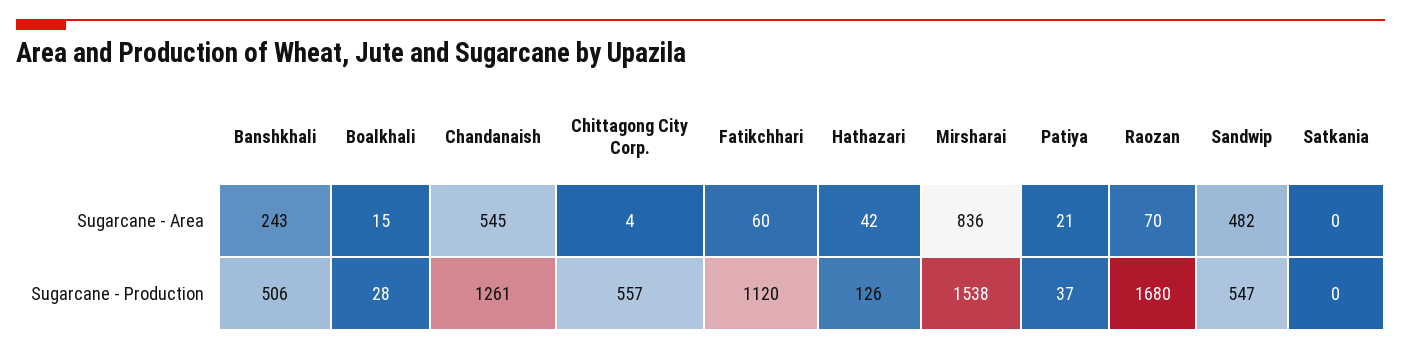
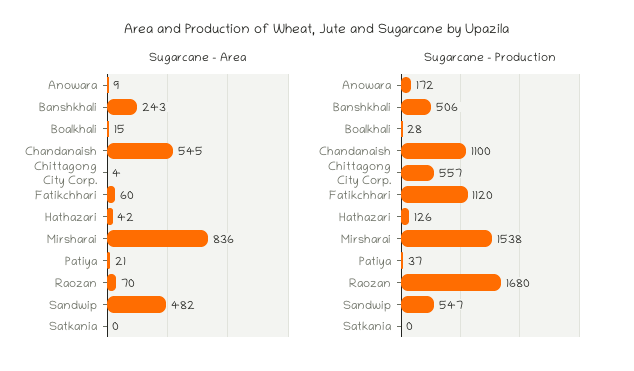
  {
    "Sugarcane - Area": {
      "Banshkhali": 243,
      "Boalkhali": 15,
      "Chandanaish": 545,
      "Chittagong City Corp.": 4,
      "Fatikchhari": 60,
      "Hathazari": 42,
      "Mirsharai": 836,
      "Patiya": 21,
      "Raozan": 70,
      "Sandwip": 482,
-     "Satkania": 0
+     "Satkania": 0,
+     "Anowara": 9
    },
    "Sugarcane - Production": {
      "Banshkhali": 506,
      "Boalkhali": 28,
-     "Chandanaish": 1261,
+     "Chandanaish": 1100,
      "Chittagong City Corp.": 557,
      "Fatikchhari": 1120,
      "Hathazari": 126,
      "Mirsharai": 1538,
      "Patiya": 37,
      "Raozan": 1680,
      "Sandwip": 547,
-     "Satkania": 0
+     "Satkania": 0,
+     "Anowara": 172
    }
  }

